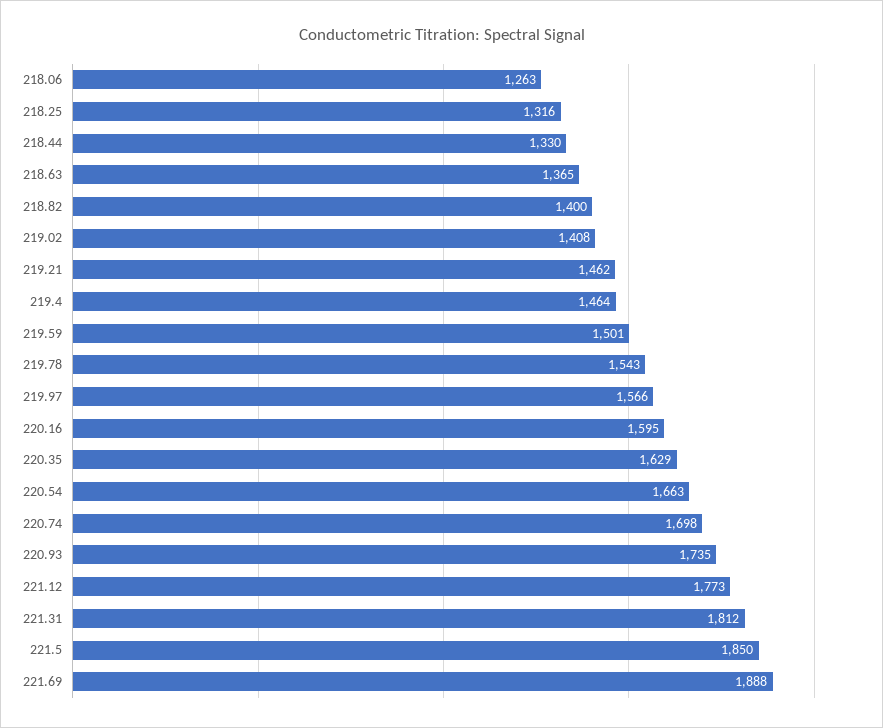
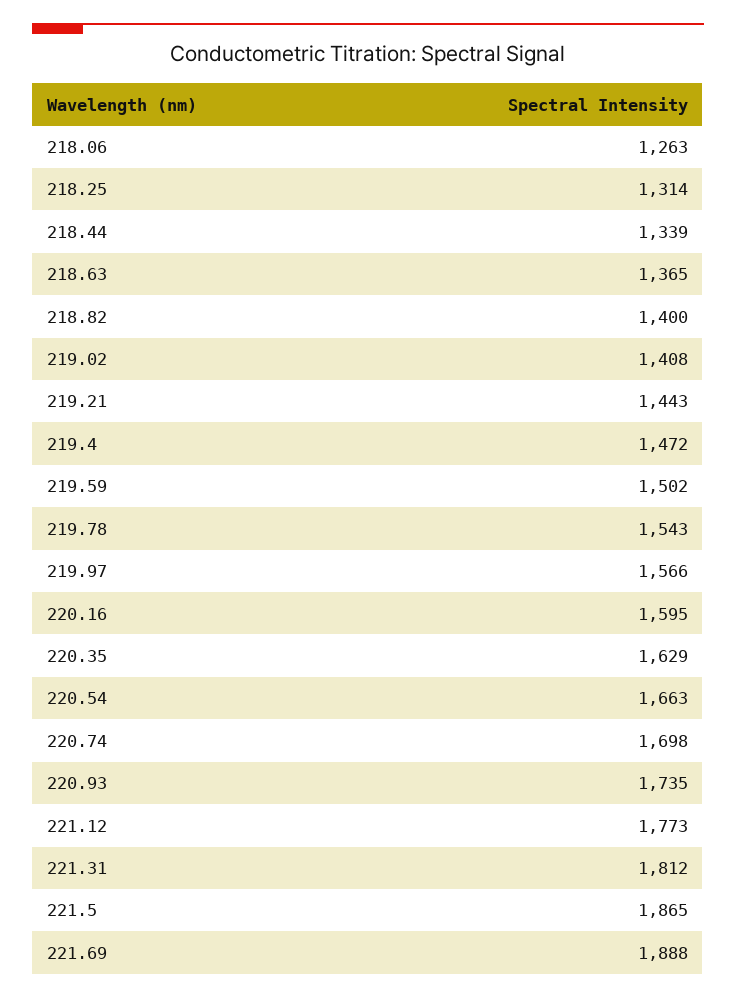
  {
    "218.06": 1263,
-   "218.25": 1316,
+   "218.25": 1314,
-   "218.44": 1330,
+   "218.44": 1339,
    "218.63": 1365,
    "218.82": 1400,
    "219.02": 1408,
-   "219.21": 1462,
+   "219.21": 1443,
-   "219.4": 1464,
+   "219.4": 1472,
-   "219.59": 1501,
+   "219.59": 1502,
    "219.78": 1543,
    "219.97": 1566,
    "220.16": 1595,
    "220.35": 1629,
    "220.54": 1663,
    "220.74": 1698,
    "220.93": 1735,
    "221.12": 1773,
    "221.31": 1812,
-   "221.5": 1850,
+   "221.5": 1865,
    "221.69": 1888
  }

